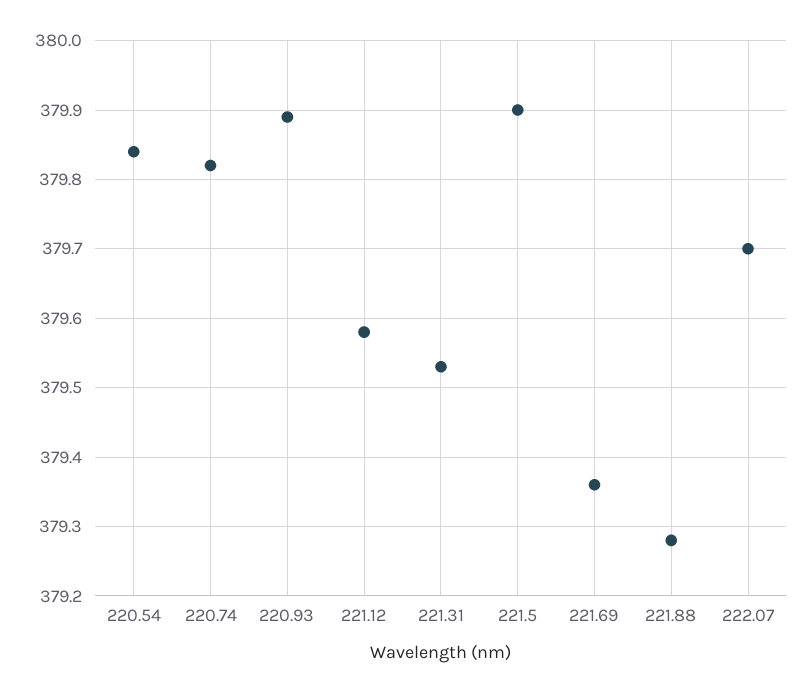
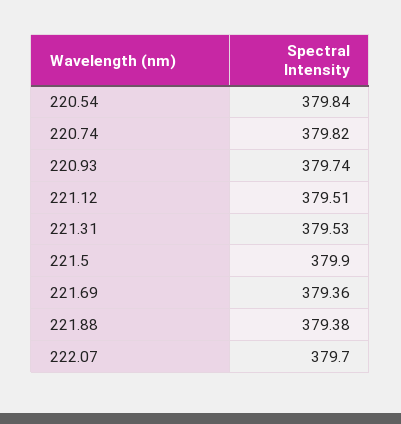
  {
    "220.54": 379.84,
    "220.74": 379.82,
-   "220.93": 379.89,
+   "220.93": 379.74,
-   "221.12": 379.58,
+   "221.12": 379.51,
    "221.31": 379.53,
    "221.5": 379.9,
    "221.69": 379.36,
-   "221.88": 379.28,
+   "221.88": 379.38,
    "222.07": 379.7
  }

